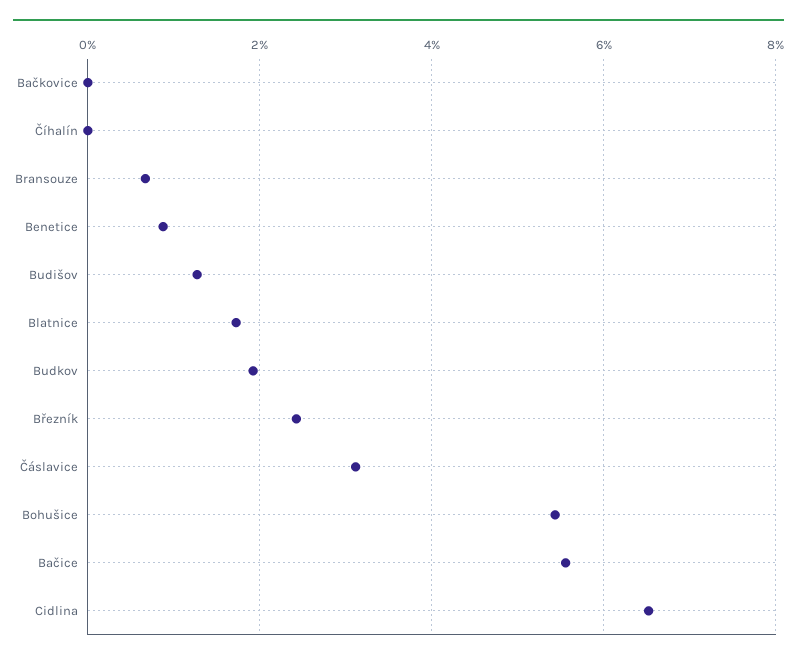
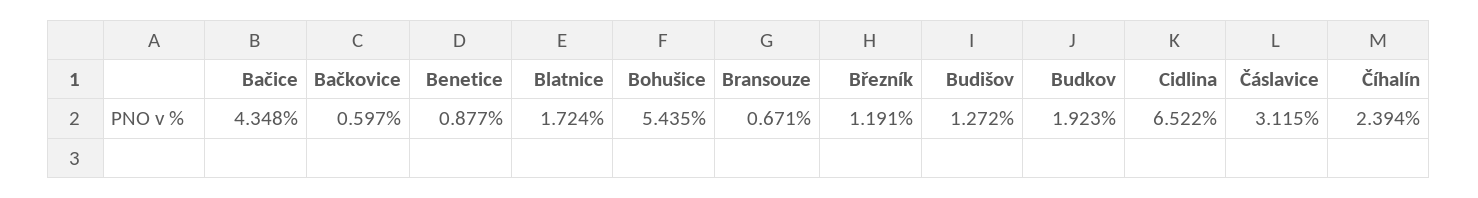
  {
-   "Bačkovice": 0,
+   "Bačkovice": 0.597,
-   "Číhalín": 0,
+   "Číhalín": 2.394,
    "Bransouze": 0.671,
    "Benetice": 0.877,
    "Budišov": 1.272,
    "Blatnice": 1.724,
    "Budkov": 1.923,
-   "Březník": 2.4,
+   "Březník": 1.191,
    "Čáslavice": 3.115,
    "Bohušice": 5.435,
-   "Bačice": 5.6,
+   "Bačice": 4.348,
    "Cidlina": 6.522
  }

